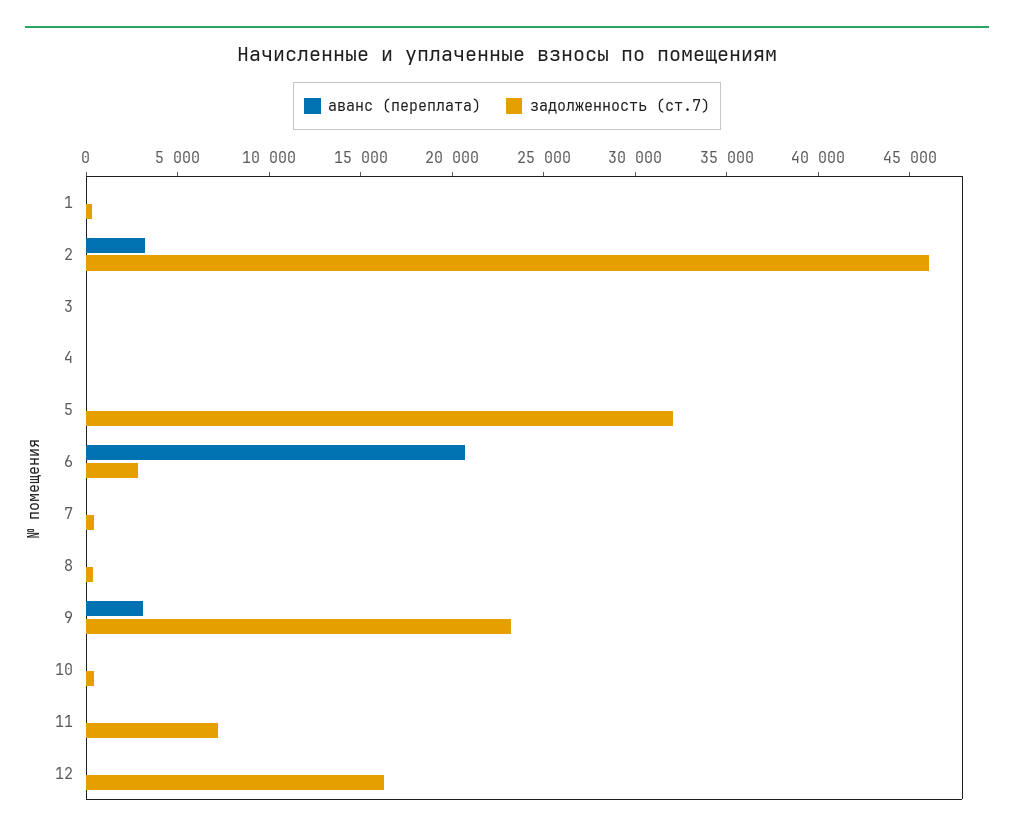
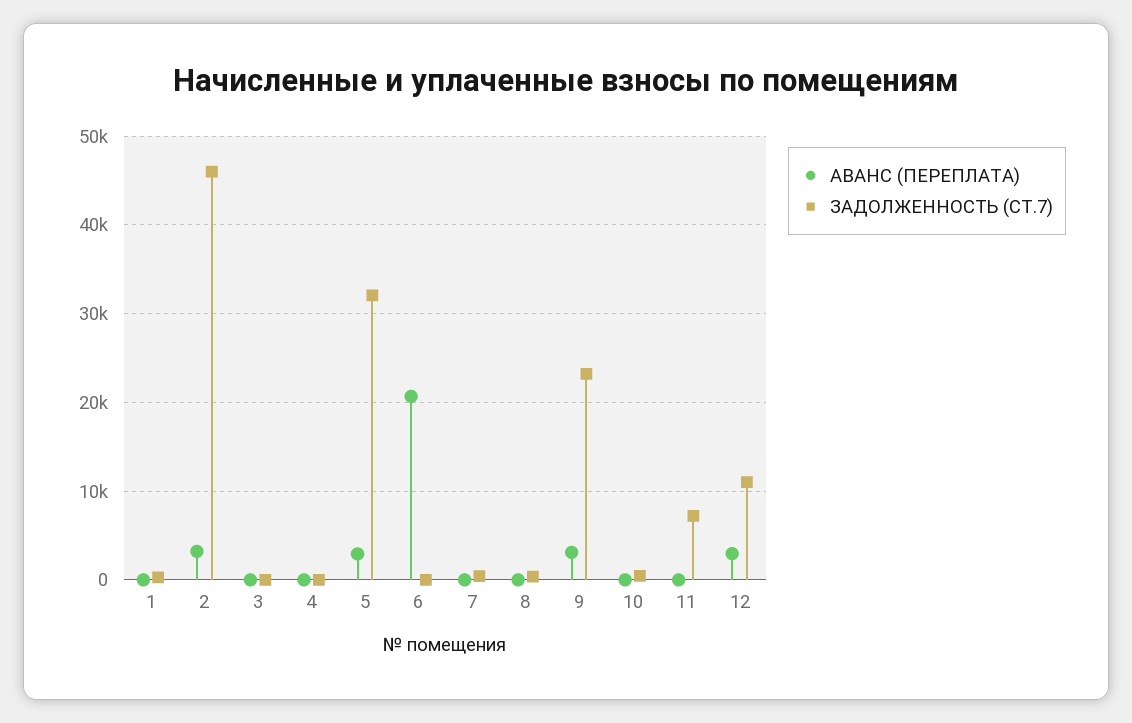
  {
    "аванс (переплата)": {
      "1": 0,
      "2": 3000,
      "3": 0,
      "4": 0,
-     "5": 0,
+     "5": 3000,
      "6": 21000,
      "7": 0,
      "8": 0,
      "9": 3000,
      "10": 0,
      "11": 0,
-     "12": 0
+     "12": 3000
    },
    "задолженность (ст.7)": {
      "1": 0,
      "2": 46000,
      "3": 0,
      "4": 0,
      "5": 32000,
-     "6": 3000,
+     "6": 0,
      "7": 0,
      "8": 0,
      "9": 23000,
      "10": 0,
      "11": 7000,
-     "12": 16000
+     "12": 11000
    }
  }

